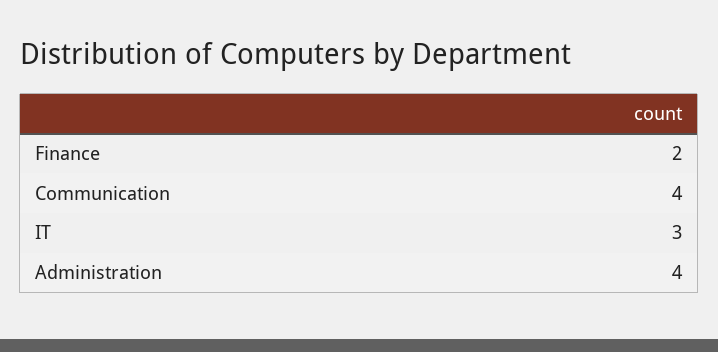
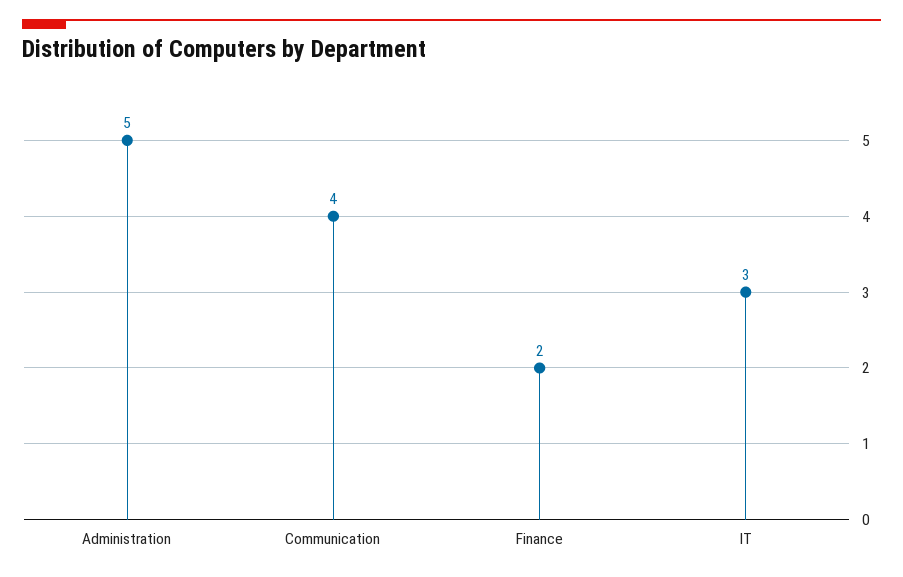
  {
    "Finance": 2,
    "Communication": 4,
    "IT": 3,
-   "Administration": 4
+   "Administration": 5
  }

